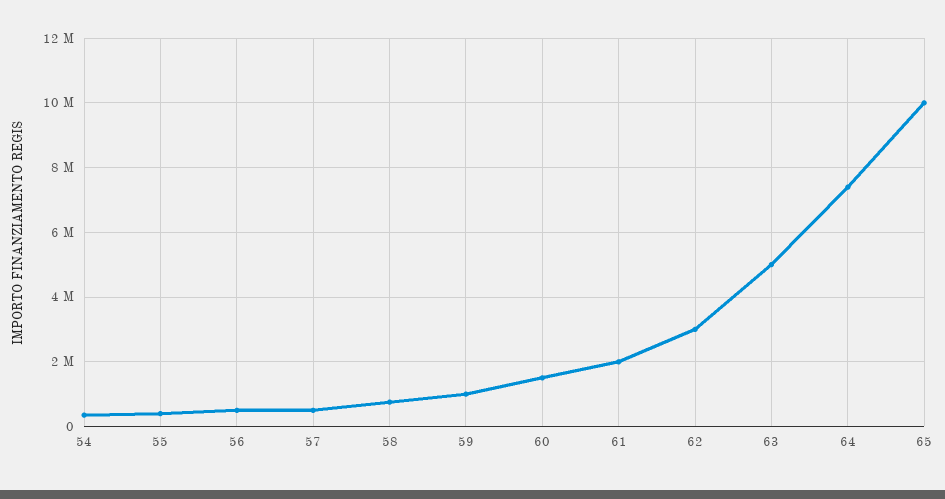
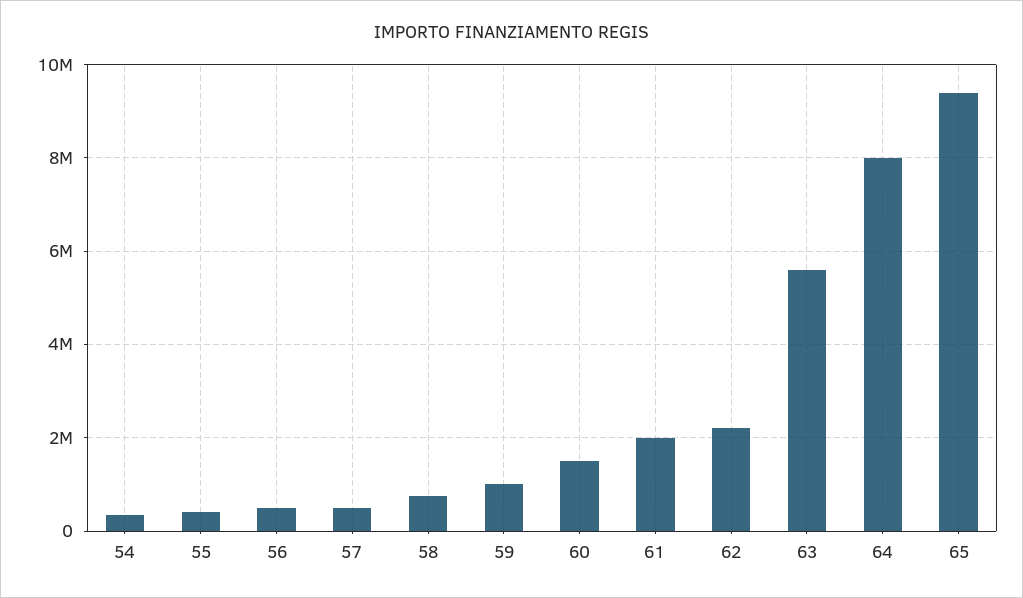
  {
    "54": 400000,
    "55": 400000,
    "56": 600000,
    "57": 600000,
    "58": 800000,
    "59": 1000000,
    "60": 1600000,
    "61": 2000000,
-   "62": 3000000,
+   "62": 2200000,
-   "63": 5000000,
+   "63": 5600000,
-   "64": 7400000,
+   "64": 8000000,
-   "65": 10000000
+   "65": 9400000
  }

